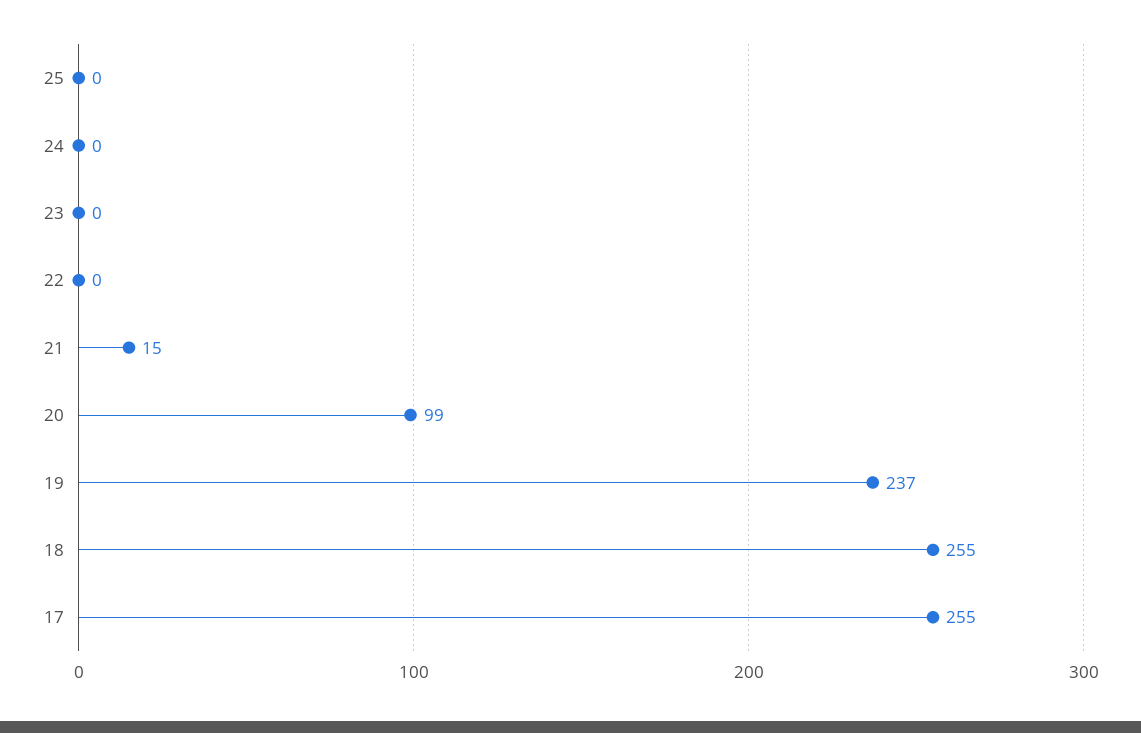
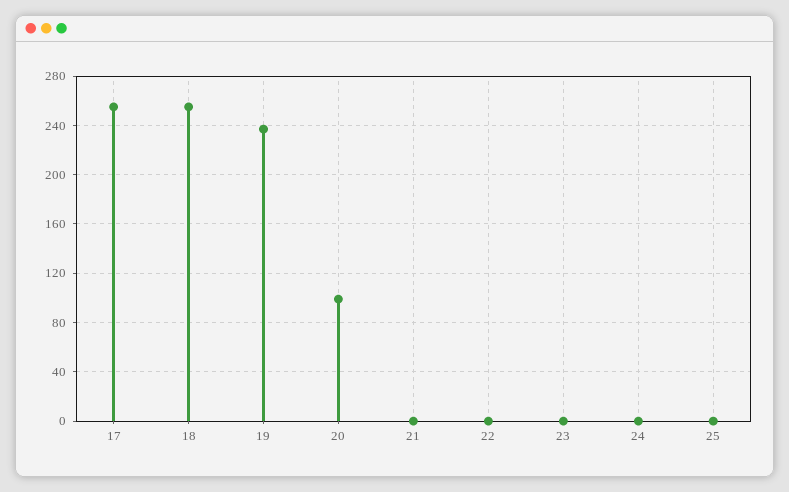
  {
    "25": 0,
    "24": 0,
    "23": 0,
    "22": 0,
-   "21": 15,
+   "21": 0,
    "20": 99,
    "19": 237,
    "18": 255,
    "17": 255
  }

